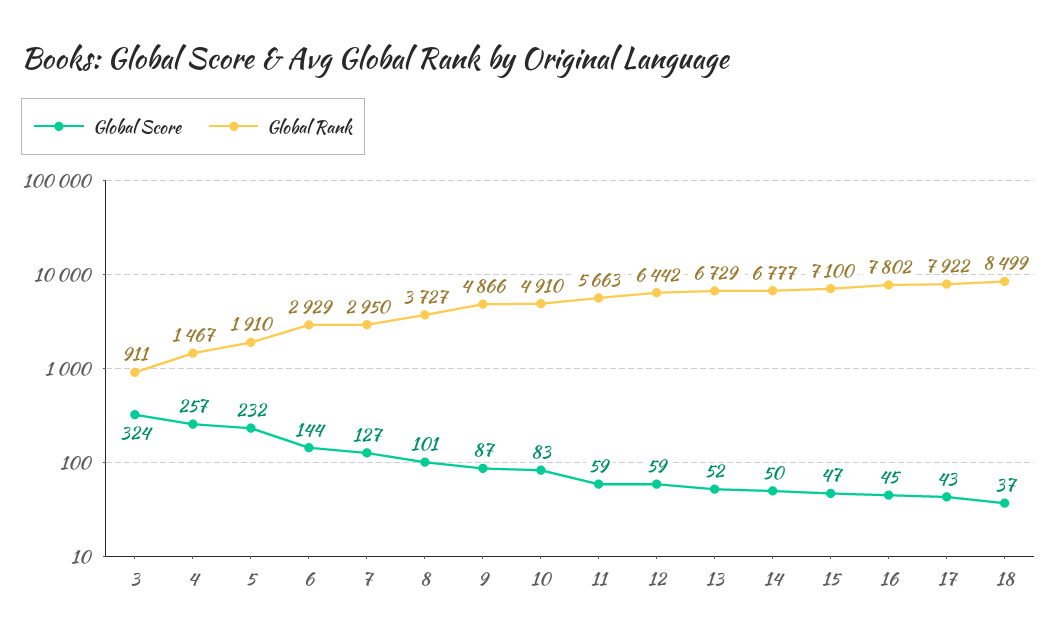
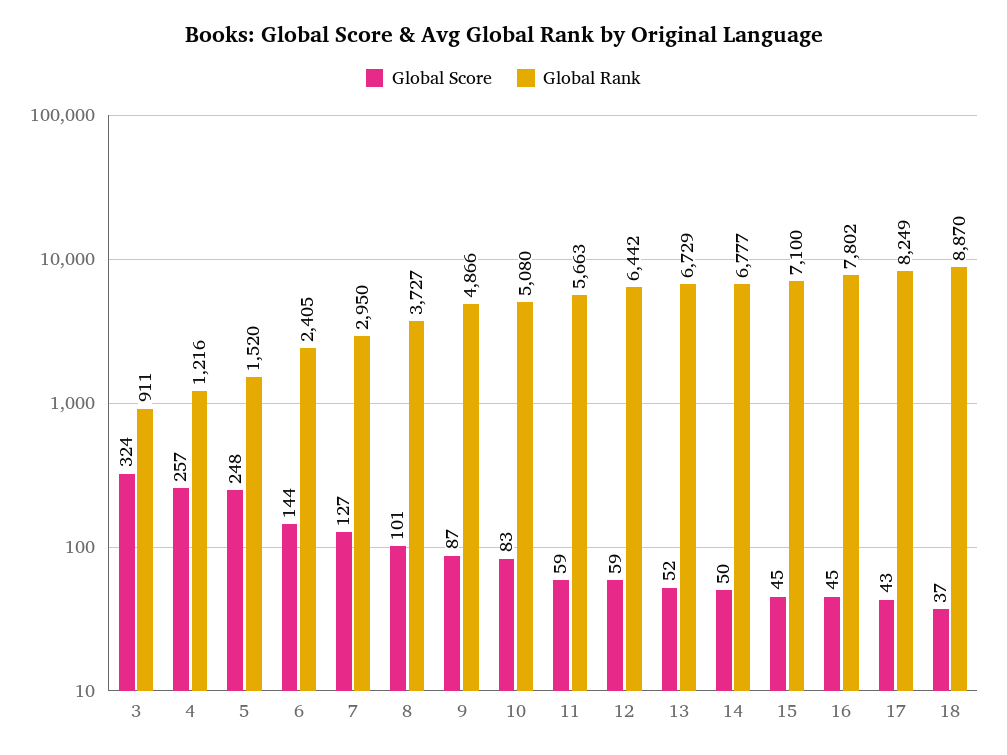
  {
    "Global Score": {
      "3": 324,
      "4": 257,
-     "5": 232,
+     "5": 248,
      "6": 144,
      "7": 127,
      "8": 101,
      "9": 87,
      "10": 83,
      "11": 59,
      "12": 59,
      "13": 52,
      "14": 50,
-     "15": 47,
+     "15": 45,
      "16": 45,
      "17": 43,
      "18": 37
    },
    "Global Rank": {
      "3": 911,
-     "4": 1467,
+     "4": 1216,
-     "5": 1910,
+     "5": 1520,
-     "6": 2929,
+     "6": 2405,
      "7": 2950,
      "8": 3727,
      "9": 4866,
-     "10": 4910,
+     "10": 5080,
      "11": 5663,
      "12": 6442,
      "13": 6729,
      "14": 6777,
      "15": 7100,
      "16": 7802,
-     "17": 7922,
+     "17": 8249,
-     "18": 8499
+     "18": 8870
    }
  }

